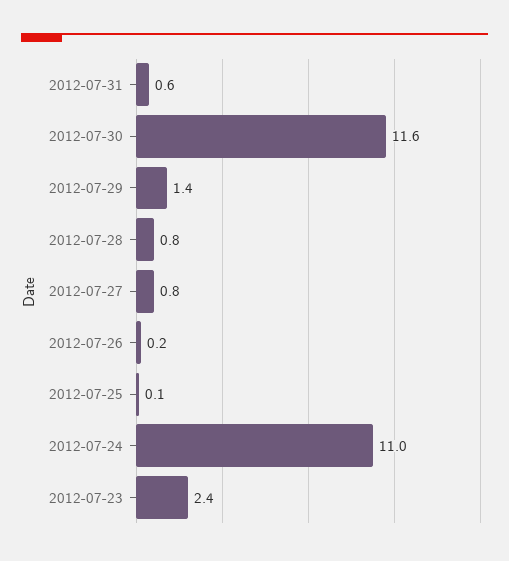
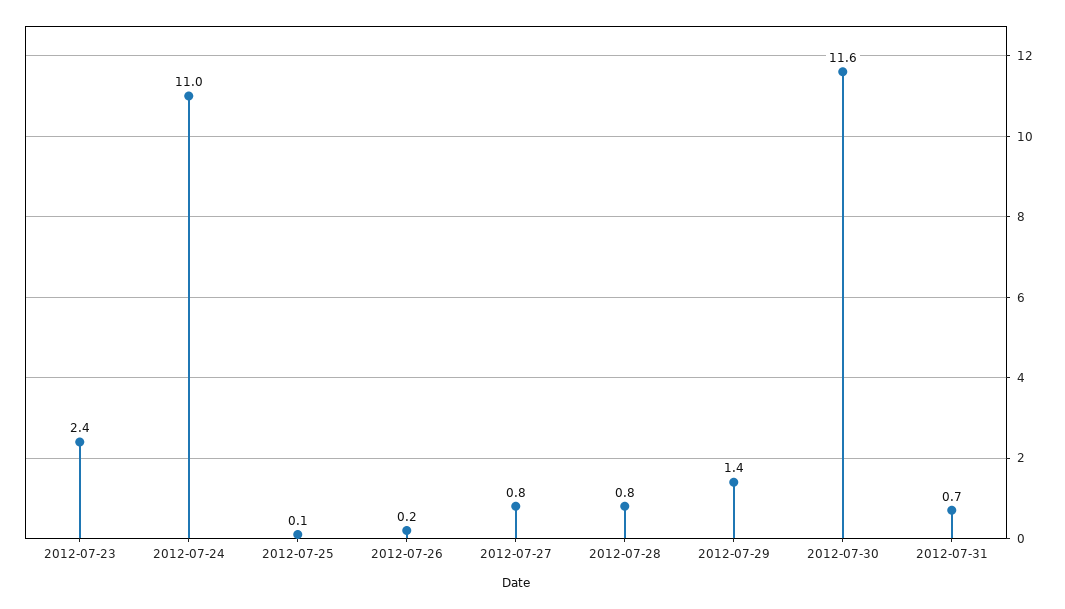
  {
-   "2012-07-31": 0.6,
+   "2012-07-31": 0.7,
    "2012-07-30": 11.6,
    "2012-07-29": 1.4,
    "2012-07-28": 0.8,
    "2012-07-27": 0.8,
    "2012-07-26": 0.2,
    "2012-07-25": 0.1,
    "2012-07-24": 11,
    "2012-07-23": 2.4
  }

